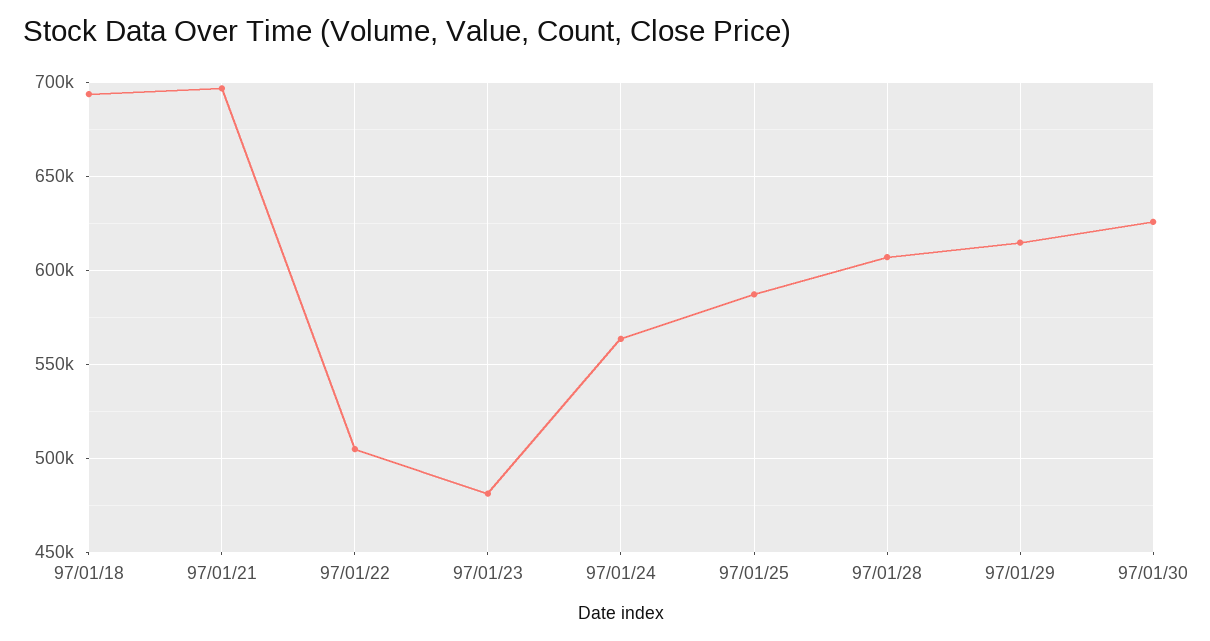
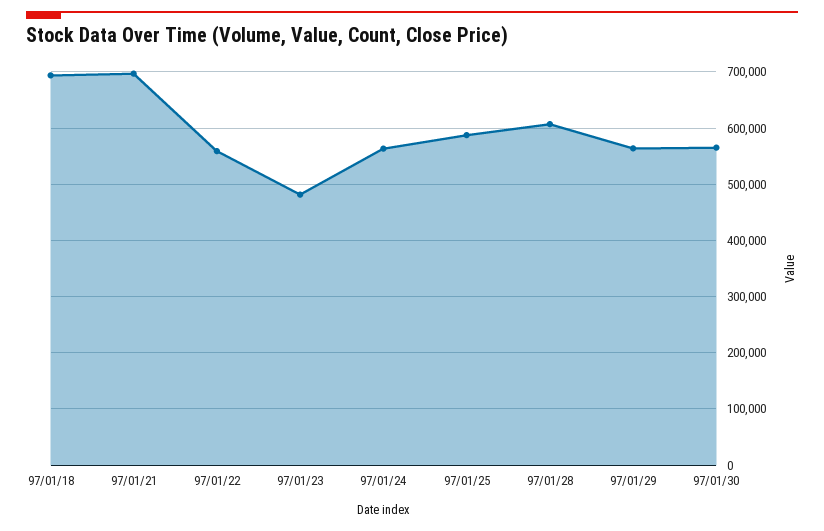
  {
    "97/01/18": 695000,
    "97/01/21": 695000,
-   "97/01/22": 505000,
+   "97/01/22": 560000,
    "97/01/23": 480000,
    "97/01/24": 565000,
    "97/01/25": 585000,
    "97/01/28": 605000,
-   "97/01/29": 615000,
+   "97/01/29": 560000,
-   "97/01/30": 625000
+   "97/01/30": 560000
  }

